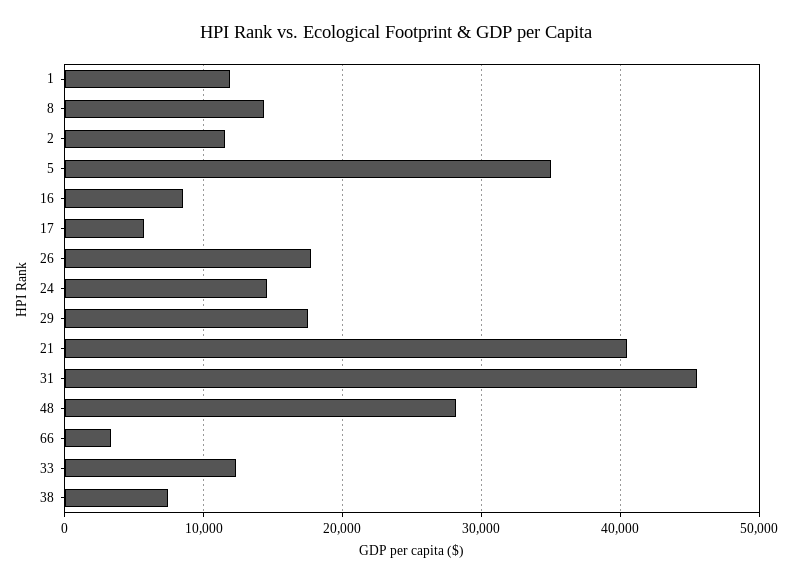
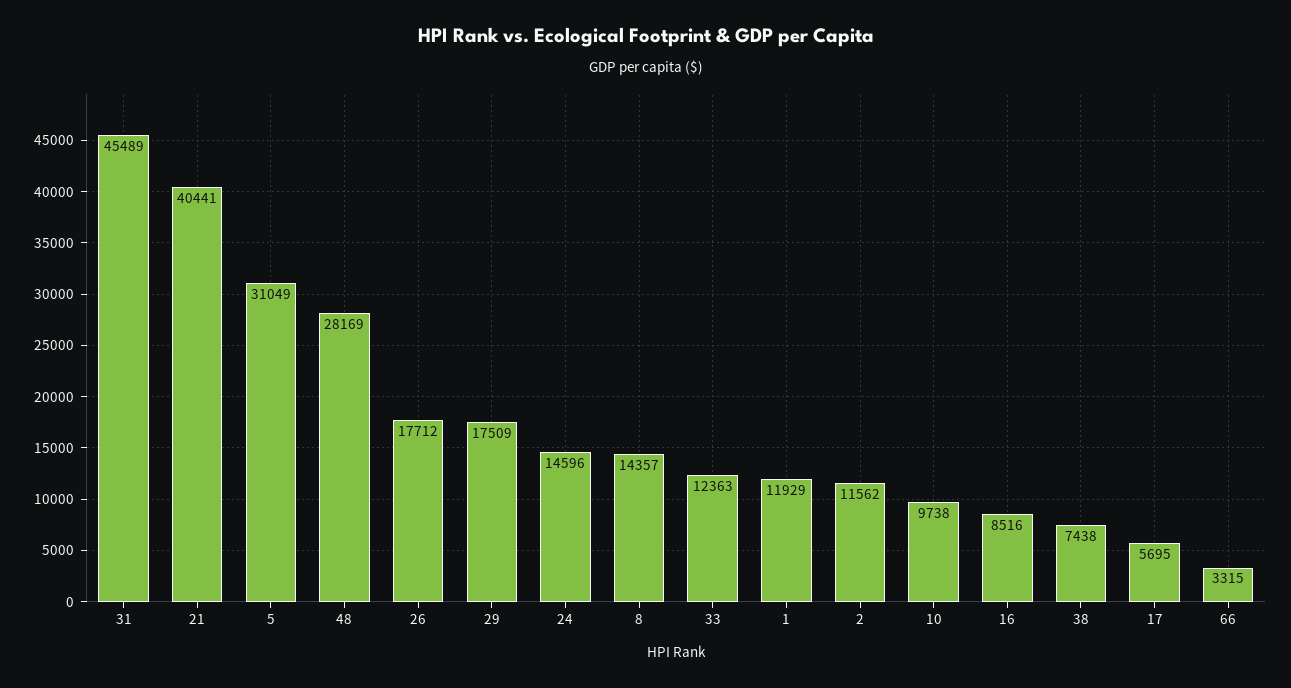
  {
    "1": 11929,
    "8": 14357,
    "2": 11562,
-   "5": 35000,
+   "5": 31049,
    "16": 8516,
    "17": 5695,
    "26": 17712,
    "24": 14596,
    "29": 17509,
    "21": 40441,
    "31": 45489,
    "48": 28169,
    "66": 3315,
    "33": 12363,
-   "38": 7438
+   "38": 7438,
+   "10": 9738
  }

